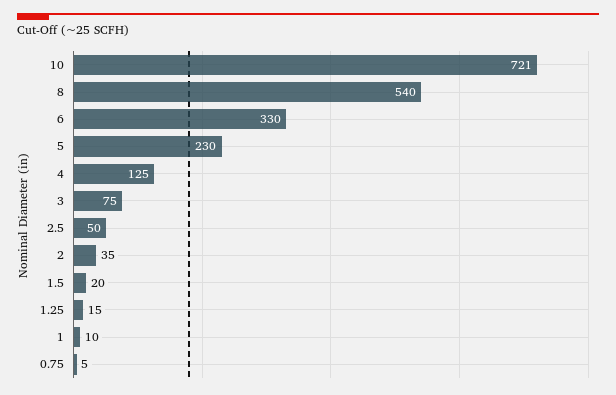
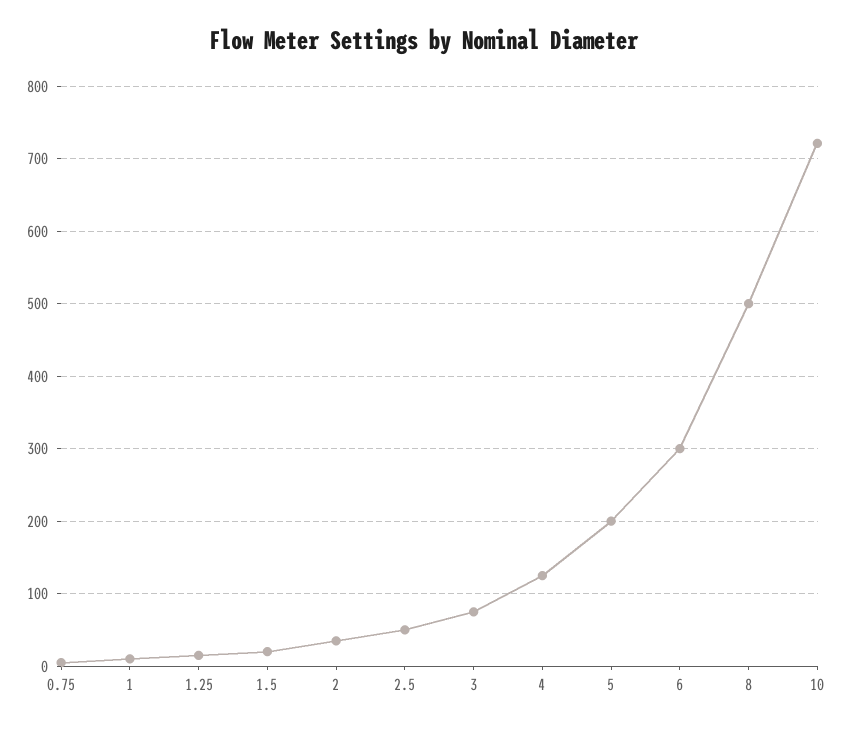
  {
    "10": 721,
-   "8": 540,
+   "8": 500,
-   "6": 330,
+   "6": 300,
-   "5": 230,
+   "5": 200,
    "4": 125,
    "3": 75,
    "2.5": 50,
    "2": 35,
    "1.5": 20,
    "1.25": 15,
    "1": 10,
    "0.75": 5
  }

